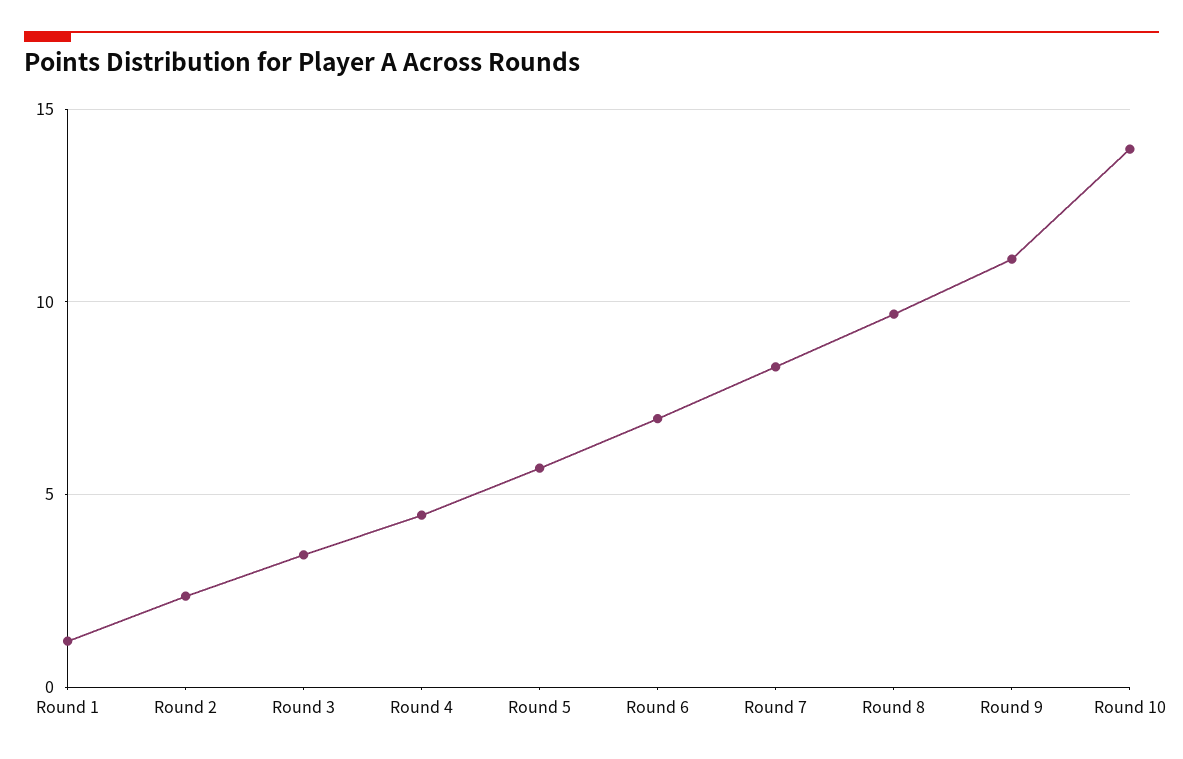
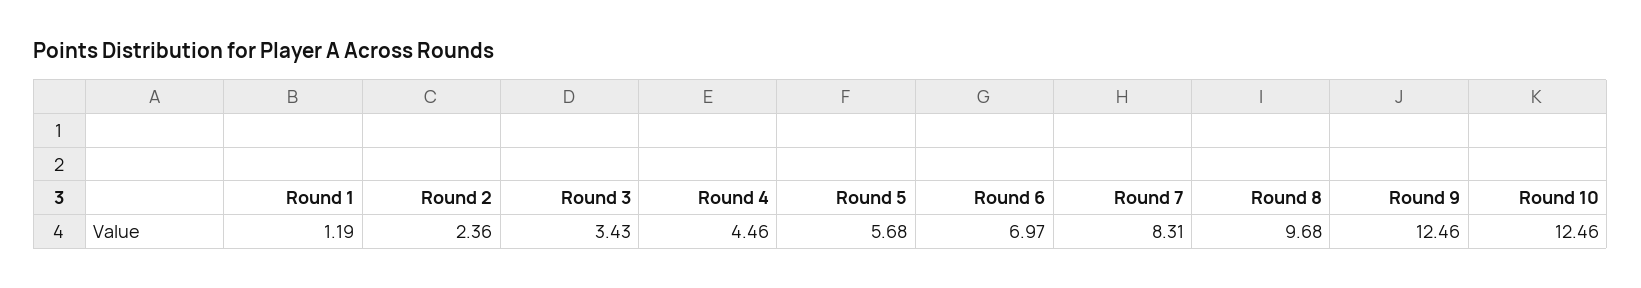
  {
    "Round 1": 1.19,
    "Round 2": 2.36,
    "Round 3": 3.43,
    "Round 4": 4.46,
    "Round 5": 5.68,
    "Round 6": 6.97,
    "Round 7": 8.31,
    "Round 8": 9.68,
-   "Round 9": 11,
+   "Round 9": 12.46,
-   "Round 10": 14
+   "Round 10": 12.46
  }

